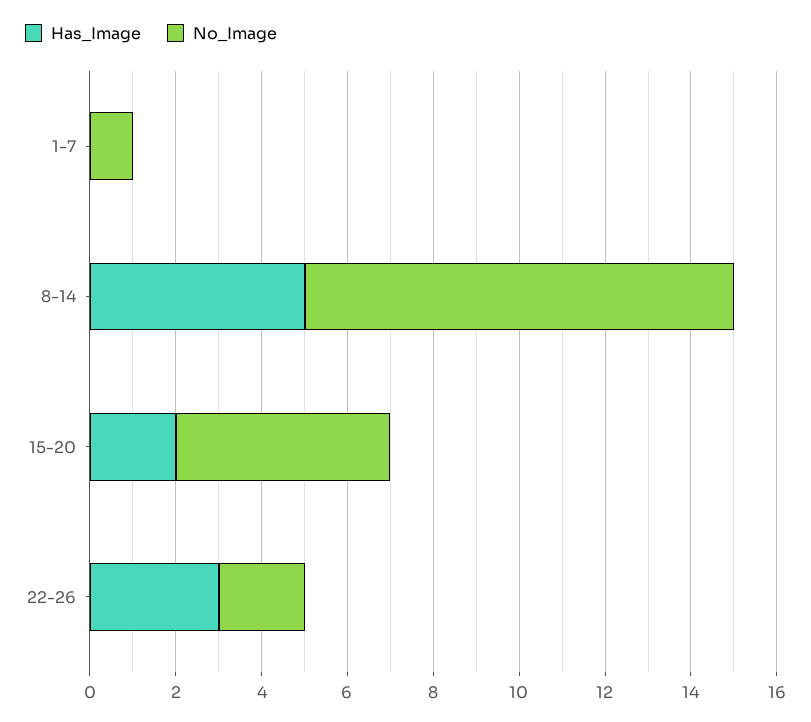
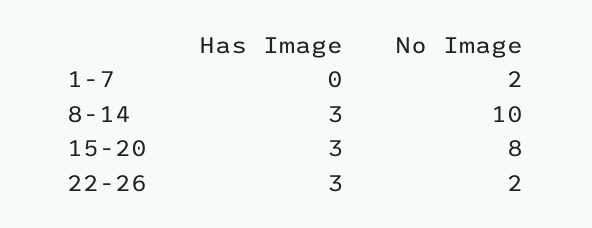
  {
    "Has_Image": {
      "1-7": 0,
-     "8-14": 5,
+     "8-14": 3,
-     "15-20": 2,
+     "15-20": 3,
      "22-26": 3
    },
    "No_Image": {
-     "1-7": 1,
+     "1-7": 2,
      "8-14": 10,
-     "15-20": 5,
+     "15-20": 8,
      "22-26": 2
    }
  }

